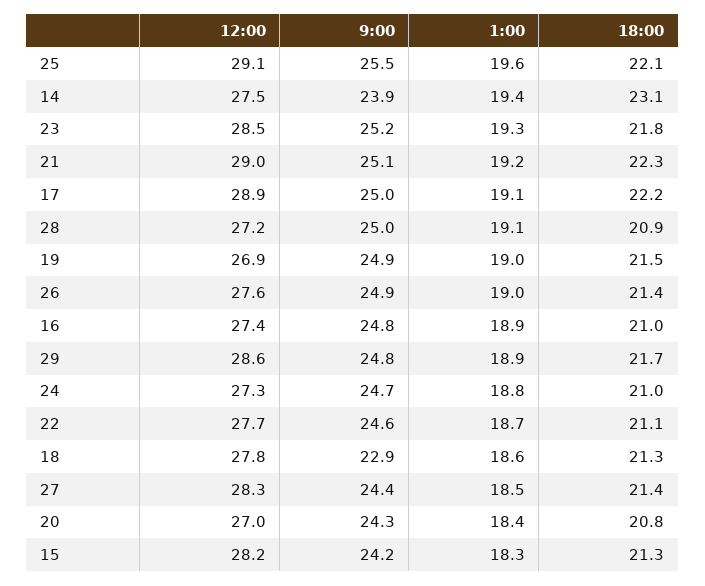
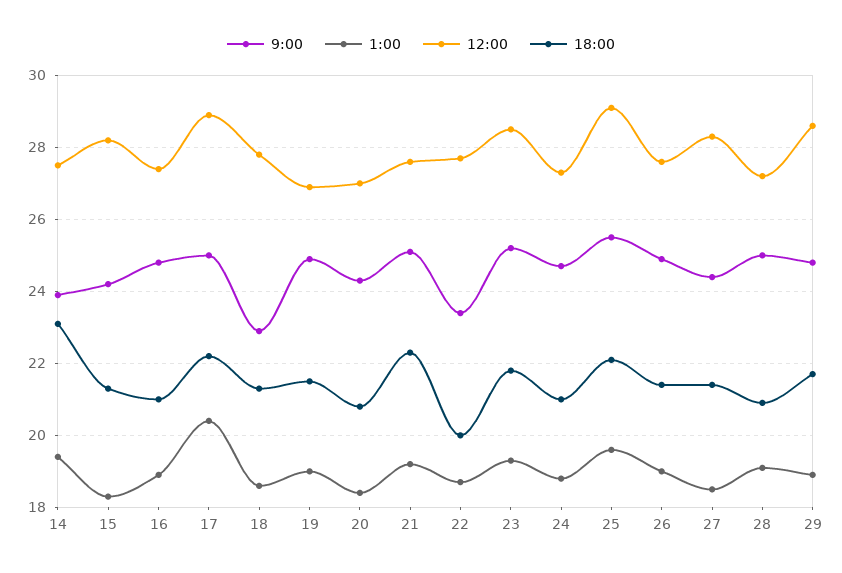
  {
    "12:00": {
      "25": 29.1,
      "14": 27.5,
      "23": 28.5,
-     "21": 29,
+     "21": 27.5,
      "17": 28.9,
      "28": 27.2,
      "19": 26.9,
      "26": 27.6,
      "16": 27.4,
      "29": 28.6,
      "24": 27.3,
      "22": 27.7,
      "18": 27.8,
      "27": 28.3,
      "20": 27,
      "15": 28.2
    },
    "9:00": {
      "25": 25.5,
      "14": 23.9,
      "23": 25.2,
      "21": 25.1,
      "17": 25,
      "28": 25,
      "19": 24.9,
      "26": 24.9,
      "16": 24.8,
      "29": 24.8,
      "24": 24.7,
-     "22": 24.6,
+     "22": 23.5,
      "18": 22.9,
      "27": 24.4,
      "20": 24.3,
      "15": 24.2
    },
    "1:00": {
      "25": 19.6,
      "14": 19.4,
      "23": 19.3,
      "21": 19.2,
-     "17": 19.1,
+     "17": 20.5,
      "28": 19.1,
      "19": 19,
      "26": 19,
      "16": 18.9,
      "29": 18.9,
      "24": 18.8,
      "22": 18.7,
      "18": 18.6,
      "27": 18.5,
      "20": 18.4,
      "15": 18.3
    },
    "18:00": {
      "25": 22.1,
      "14": 23.1,
      "23": 21.8,
      "21": 22.3,
      "17": 22.2,
      "28": 20.9,
      "19": 21.5,
      "26": 21.4,
      "16": 21,
      "29": 21.7,
      "24": 21,
-     "22": 21.1,
+     "22": 20,
      "18": 21.3,
      "27": 21.4,
      "20": 20.8,
      "15": 21.3
    }
  }

